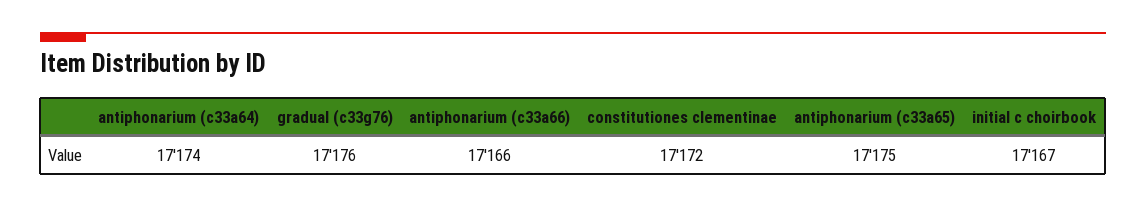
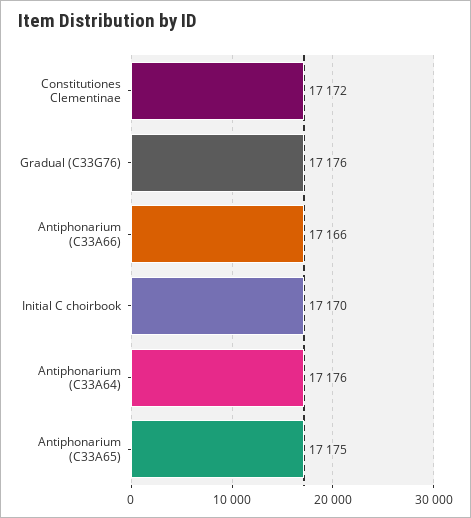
  {
-   "antiphonarium (c33a64)": 17174,
+   "antiphonarium (c33a64)": 17176,
    "gradual (c33g76)": 17176,
    "antiphonarium (c33a66)": 17166,
    "constitutiones clementinae": 17172,
    "antiphonarium (c33a65)": 17175,
-   "initial c choirbook": 17167
+   "initial c choirbook": 17170
  }

